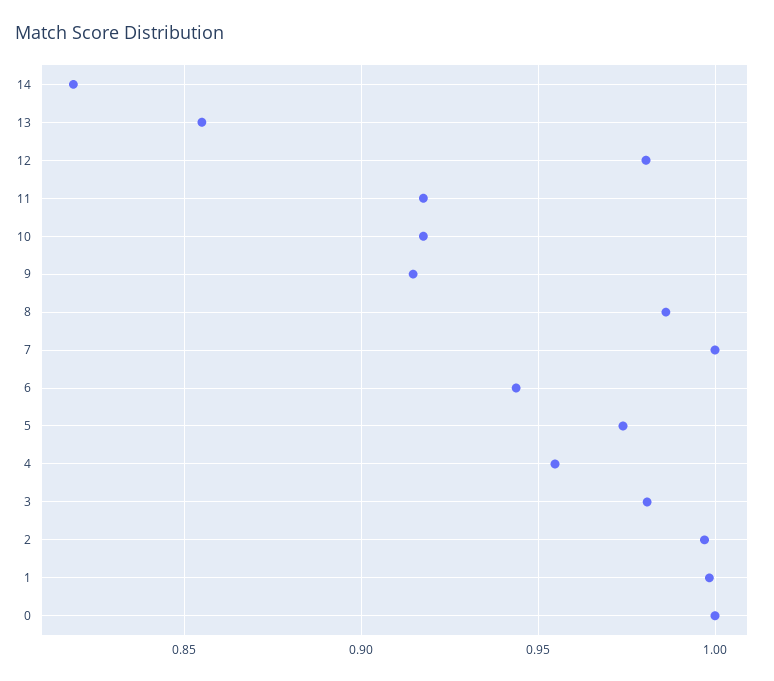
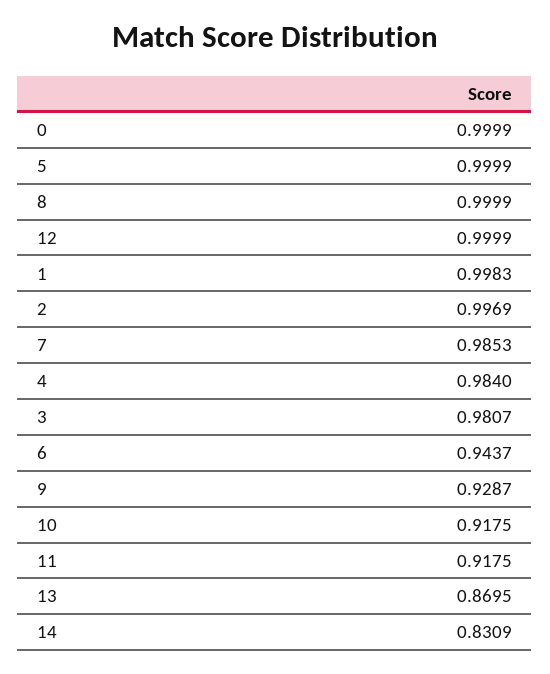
  {
-   "14": 0.82,
+   "14": 0.8309,
-   "13": 0.855,
+   "13": 0.8695,
-   "12": 0.98,
+   "12": 0.9999,
    "11": 0.9175,
    "10": 0.9175,
-   "9": 0.915,
+   "9": 0.9287,
-   "8": 0.985,
+   "8": 0.9999,
-   "7": 1,
+   "7": 0.9853,
    "6": 0.9437,
-   "5": 0.975,
+   "5": 0.9999,
-   "4": 0.955,
+   "4": 0.984,
    "3": 0.9807,
    "2": 0.9969,
    "1": 0.9983,
    "0": 0.9999
  }

